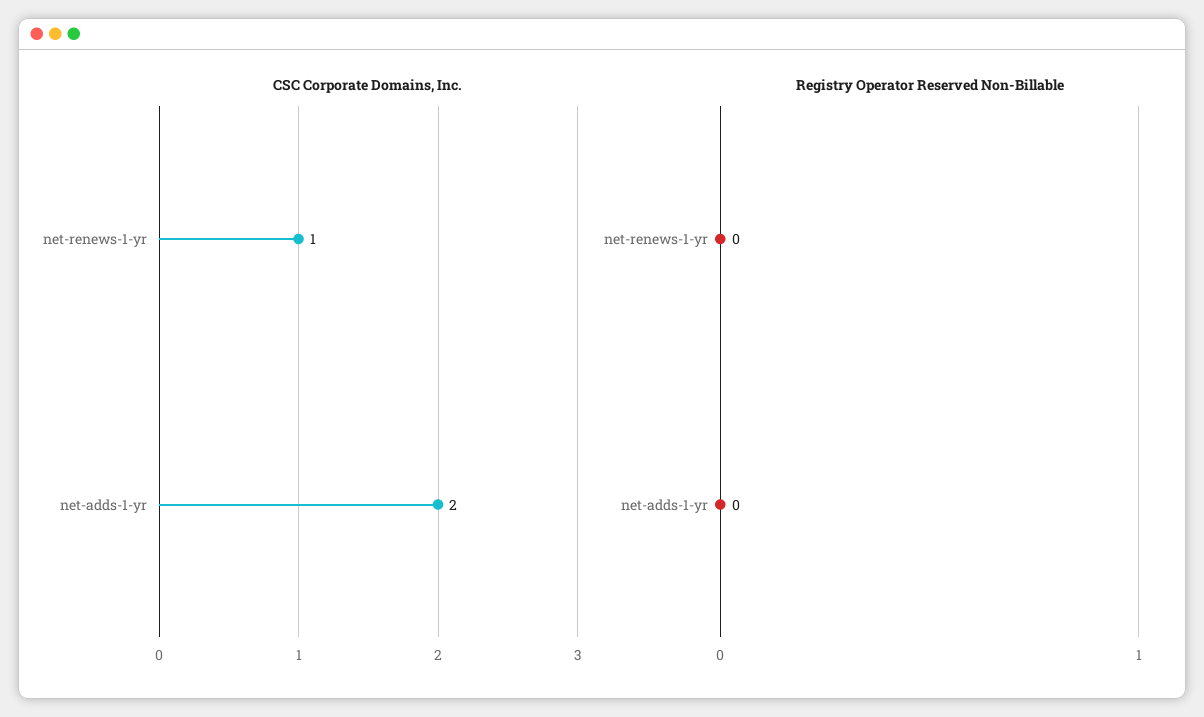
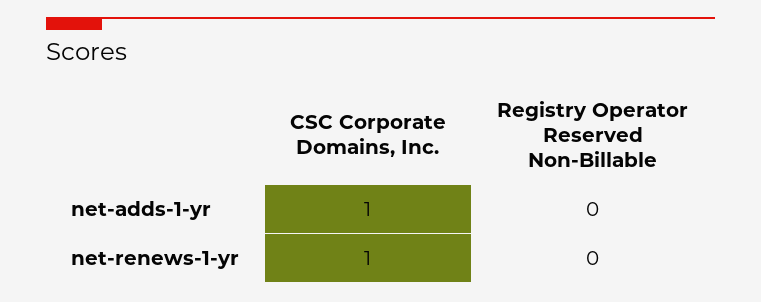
  {
    "CSC Corporate Domains, Inc.": {
      "net-renews-1-yr": 1,
-     "net-adds-1-yr": 2
+     "net-adds-1-yr": 1
    },
    "Registry Operator Reserved Non-Billable": {
      "net-renews-1-yr": 0,
      "net-adds-1-yr": 0
    }
  }

